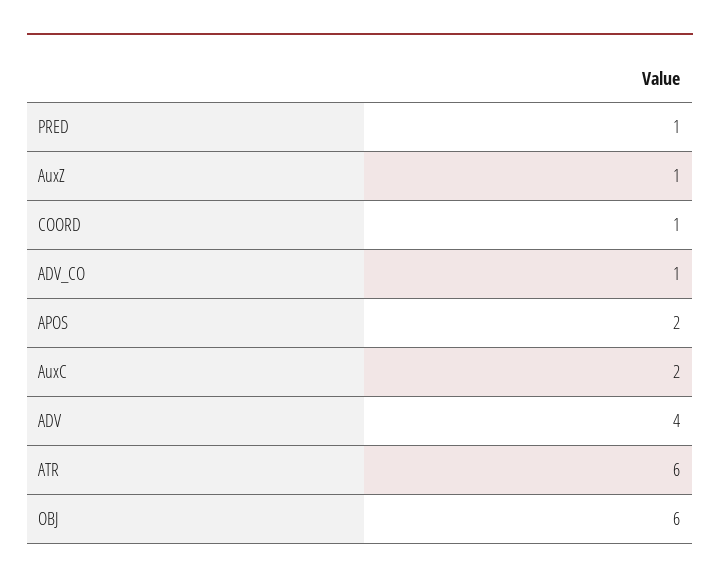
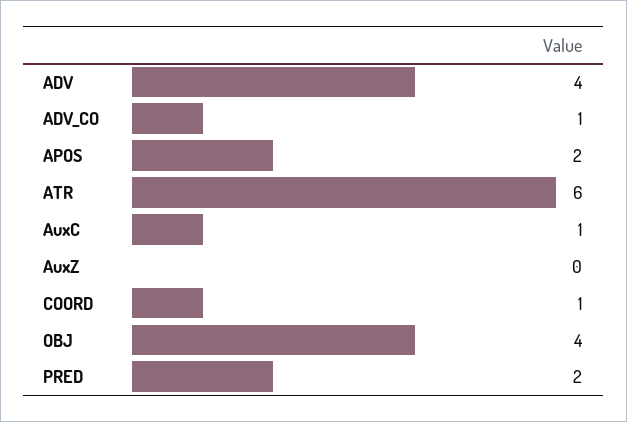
  {
-   "PRED": 1,
+   "PRED": 2,
-   "AuxZ": 1,
+   "AuxZ": 0,
    "COORD": 1,
    "ADV_CO": 1,
    "APOS": 2,
-   "AuxC": 2,
+   "AuxC": 1,
    "ADV": 4,
    "ATR": 6,
-   "OBJ": 6
+   "OBJ": 4
  }

